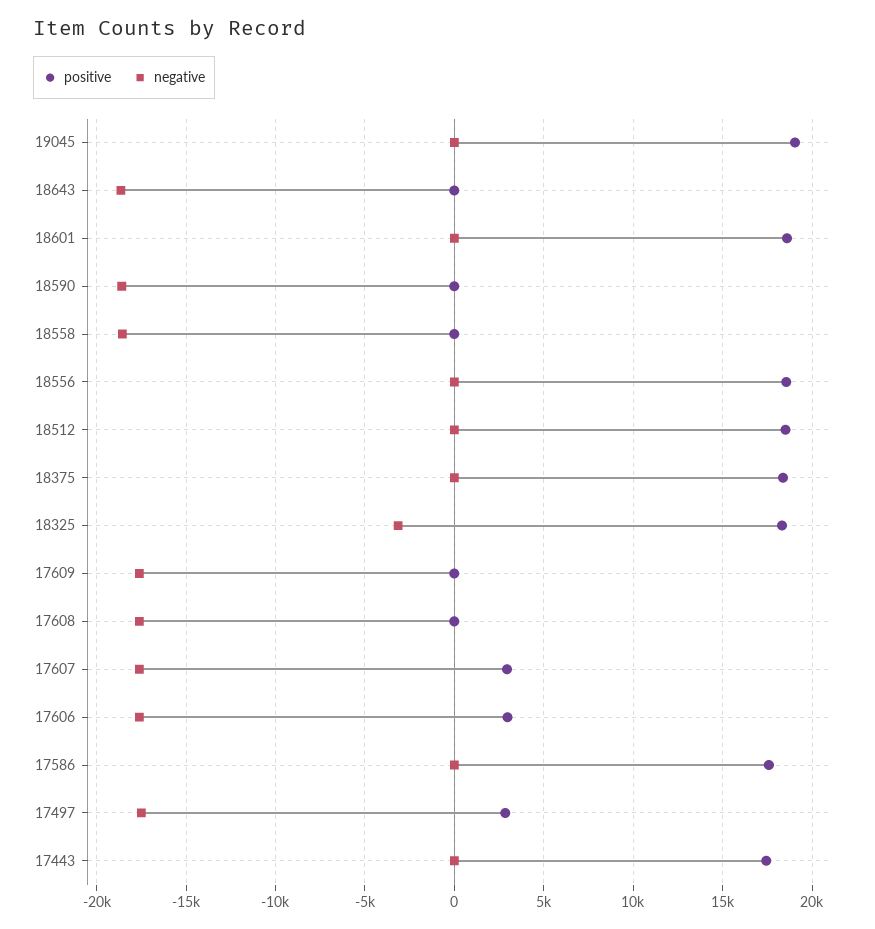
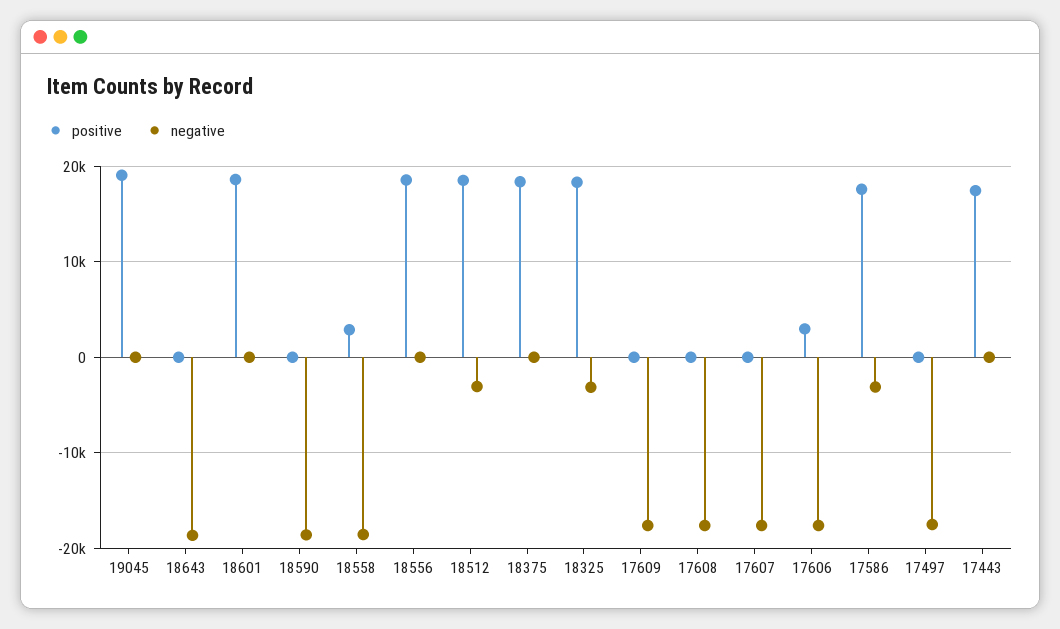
  {
    "positive": {
      "19045": 19000,
      "18643": 0,
      "18601": 18500,
      "18590": 0,
-     "18558": 0,
+     "18558": 3000,
      "18556": 18500,
      "18512": 18500,
      "18375": 18500,
      "18325": 18500,
      "17609": 0,
      "17608": 0,
-     "17607": 3000,
+     "17607": 0,
      "17606": 3000,
      "17586": 17500,
-     "17497": 3000,
+     "17497": 0,
      "17443": 17500
    },
    "negative": {
      "19045": 0,
      "18643": -18500,
      "18601": 0,
      "18590": -18500,
      "18558": -18500,
      "18556": 0,
-     "18512": 0,
+     "18512": -3000,
      "18375": 0,
      "18325": -3000,
      "17609": -17500,
      "17608": -17500,
      "17607": -17500,
      "17606": -17500,
-     "17586": 0,
+     "17586": -3000,
      "17497": -17500,
      "17443": 0
    }
  }

